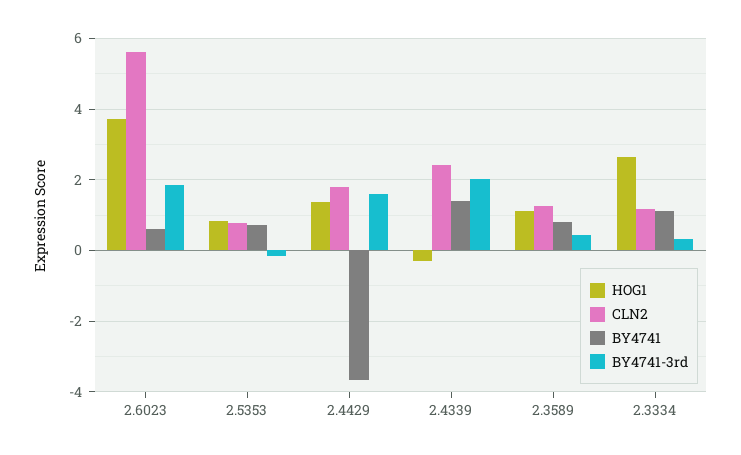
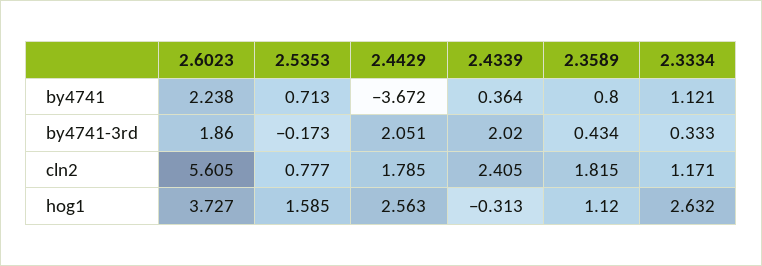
  {
    "HOG1": {
      "2.6023": 3.727,
-     "2.5353": 0.8,
+     "2.5353": 1.585,
-     "2.4429": 1.4,
+     "2.4429": 2.563,
      "2.4339": -0.313,
      "2.3589": 1.12,
      "2.3334": 2.632
    },
    "CLN2": {
      "2.6023": 5.605,
      "2.5353": 0.777,
      "2.4429": 1.785,
      "2.4339": 2.405,
-     "2.3589": 1.2,
+     "2.3589": 1.815,
      "2.3334": 1.171
    },
    "BY4741": {
-     "2.6023": 0.6,
+     "2.6023": 2.238,
      "2.5353": 0.713,
      "2.4429": -3.672,
-     "2.4339": 1.4,
+     "2.4339": 0.364,
      "2.3589": 0.8,
      "2.3334": 1.121
    },
    "BY4741-3rd": {
      "2.6023": 1.86,
      "2.5353": -0.173,
-     "2.4429": 1.6,
+     "2.4429": 2.051,
      "2.4339": 2.02,
      "2.3589": 0.434,
      "2.3334": 0.333
    }
  }

